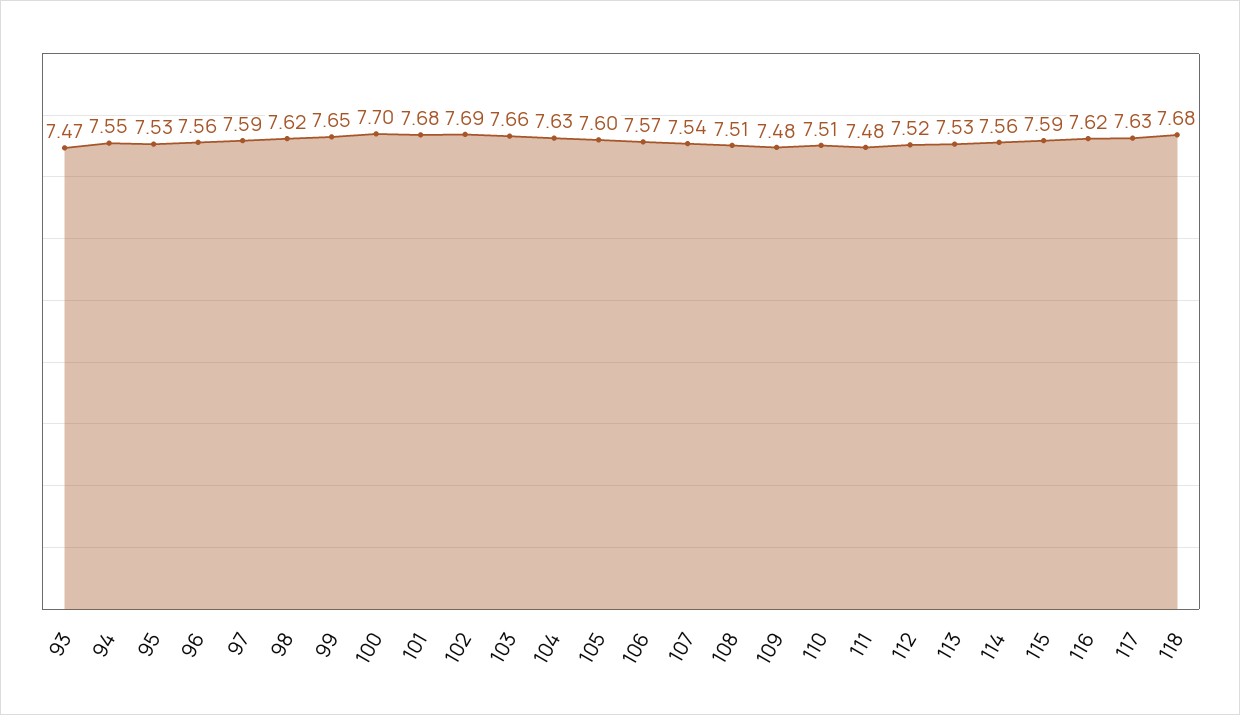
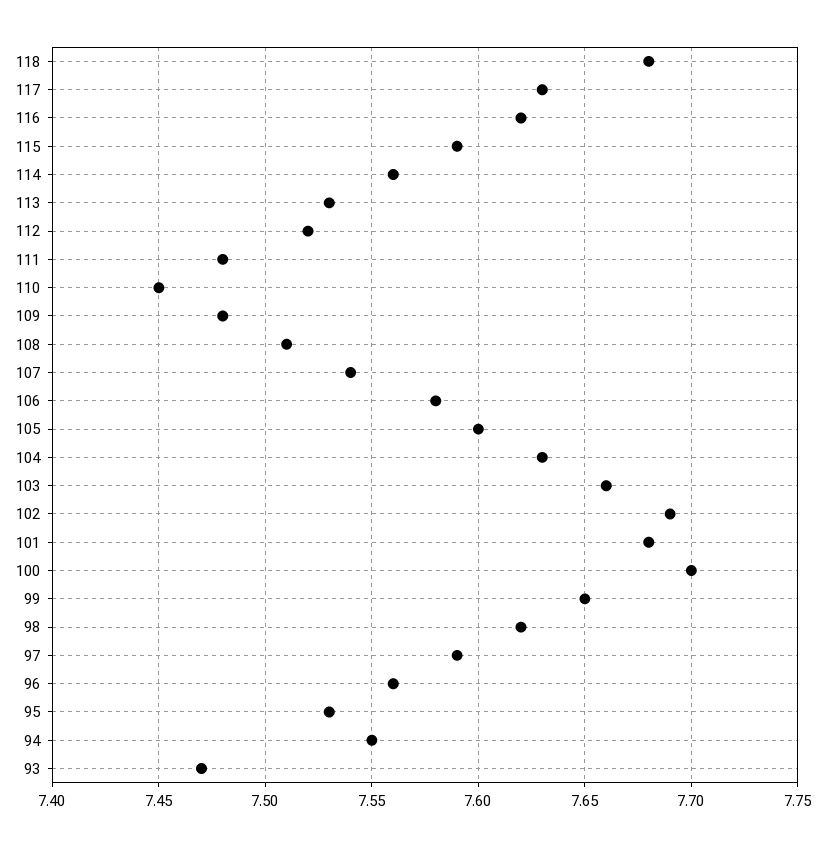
  {
    "93": 7.47,
    "94": 7.55,
    "95": 7.53,
    "96": 7.56,
    "97": 7.59,
    "98": 7.62,
    "99": 7.65,
    "100": 7.7,
    "101": 7.68,
    "102": 7.69,
    "103": 7.66,
    "104": 7.63,
    "105": 7.6,
-   "106": 7.57,
+   "106": 7.58,
    "107": 7.54,
    "108": 7.51,
    "109": 7.48,
-   "110": 7.51,
+   "110": 7.45,
    "111": 7.48,
    "112": 7.52,
    "113": 7.53,
    "114": 7.56,
    "115": 7.59,
    "116": 7.62,
    "117": 7.63,
    "118": 7.68
  }

